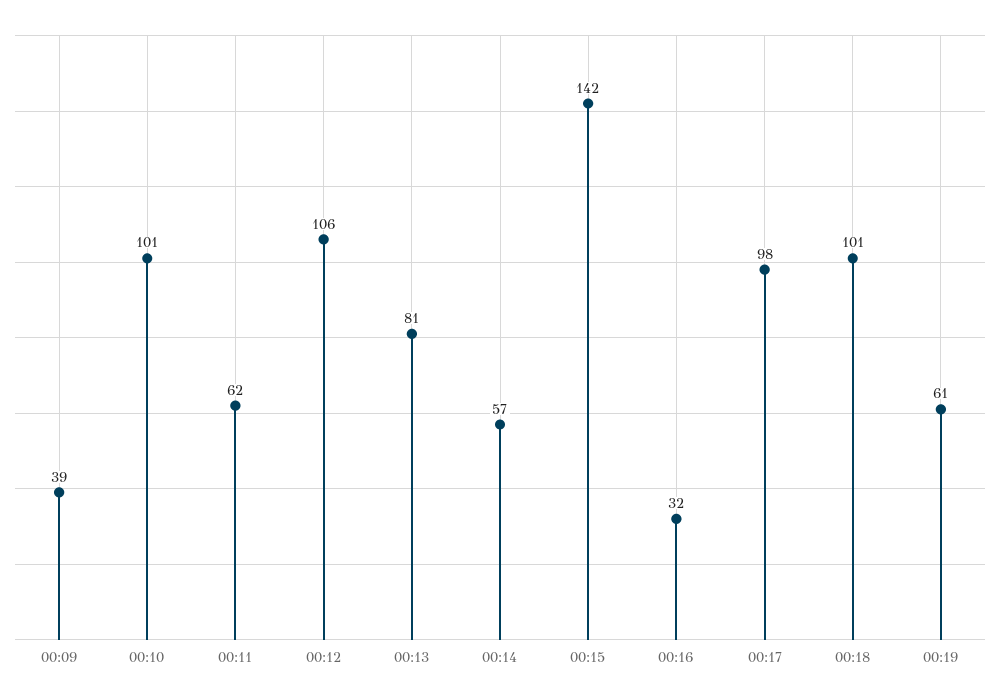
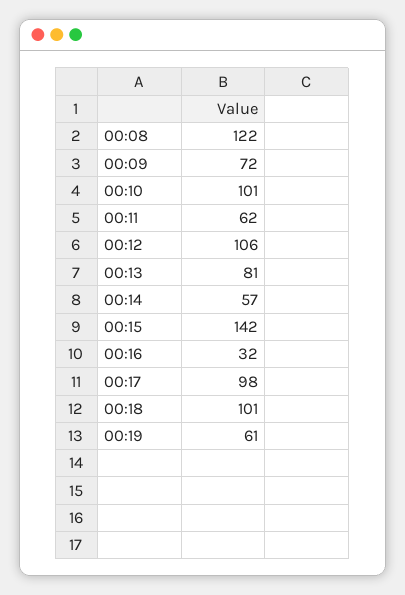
  {
-   "00:09": 39,
+   "00:09": 72,
    "00:10": 101,
    "00:11": 62,
    "00:12": 106,
    "00:13": 81,
    "00:14": 57,
    "00:15": 142,
    "00:16": 32,
    "00:17": 98,
    "00:18": 101,
-   "00:19": 61
+   "00:19": 61,
+   "00:08": 122
  }

